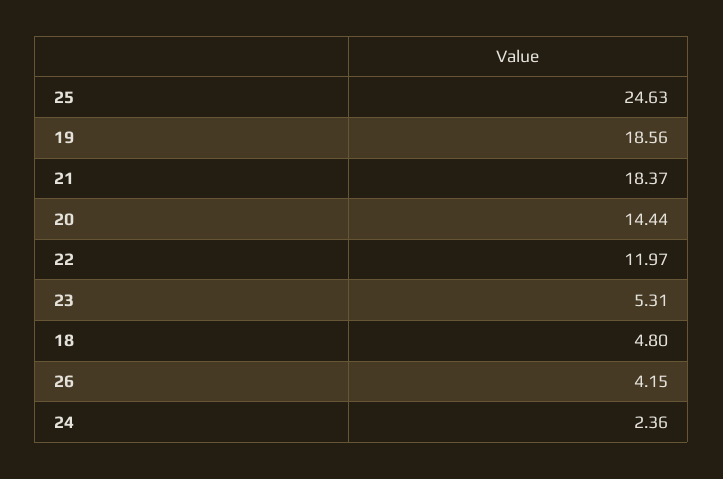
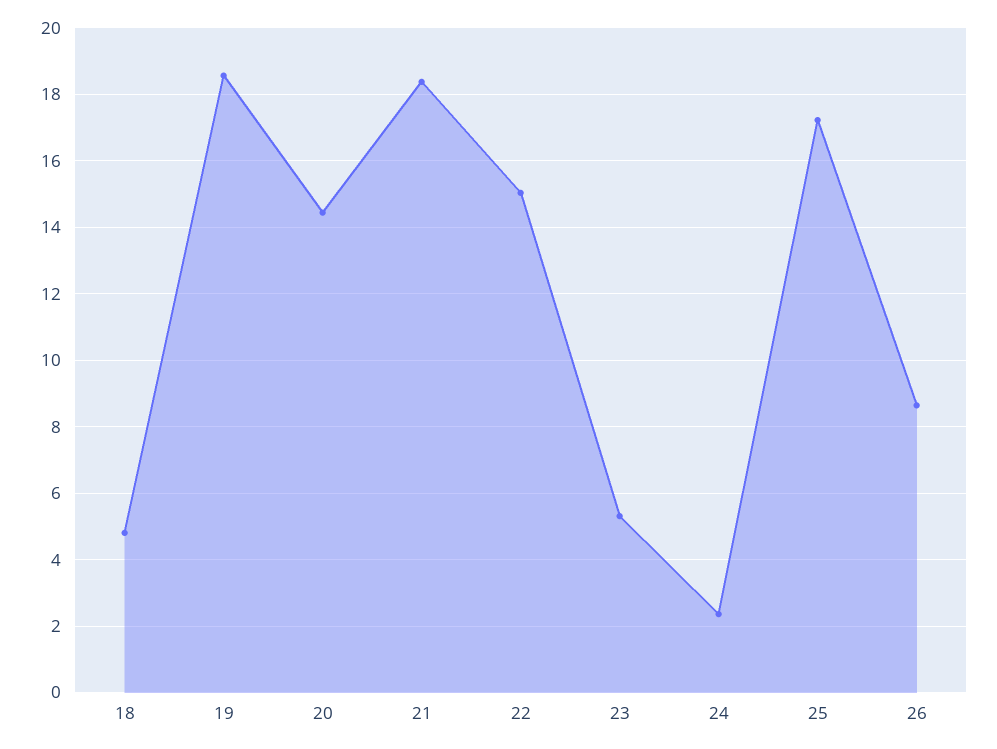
  {
-   "25": 24.63,
+   "25": 17.2,
    "19": 18.56,
    "21": 18.37,
    "20": 14.44,
-   "22": 11.97,
+   "22": 15,
    "23": 5.31,
    "18": 4.8,
-   "26": 4.15,
+   "26": 8.6,
    "24": 2.36
  }

